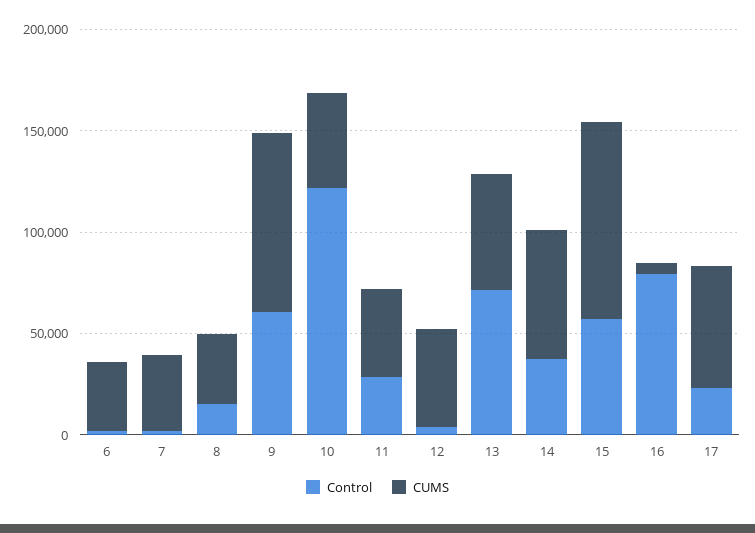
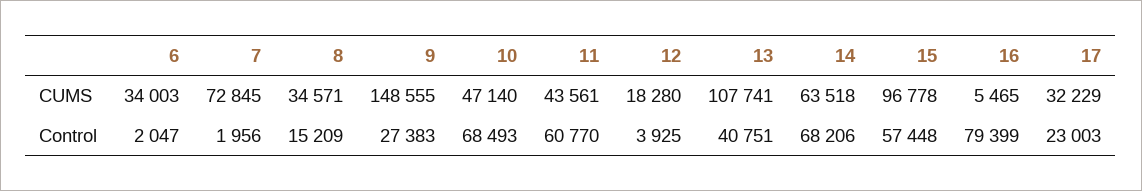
  {
    "Control": {
      "6": 2047,
      "7": 1956,
      "8": 15209,
-     "9": 60000,
+     "9": 27383,
-     "10": 120000,
+     "10": 68493,
-     "11": 30000,
+     "11": 60770,
      "12": 3925,
-     "13": 70000,
+     "13": 40751,
-     "14": 40000,
+     "14": 68206,
      "15": 57448,
      "16": 79399,
      "17": 23003
    },
    "CUMS": {
      "6": 34003,
-     "7": 40000,
+     "7": 72845,
      "8": 34571,
-     "9": 90000,
+     "9": 148555,
      "10": 47140,
      "11": 43561,
-     "12": 50000,
+     "12": 18280,
-     "13": 60000,
+     "13": 107741,
      "14": 63518,
      "15": 96778,
      "16": 5465,
-     "17": 60000
+     "17": 32229
    }
  }

